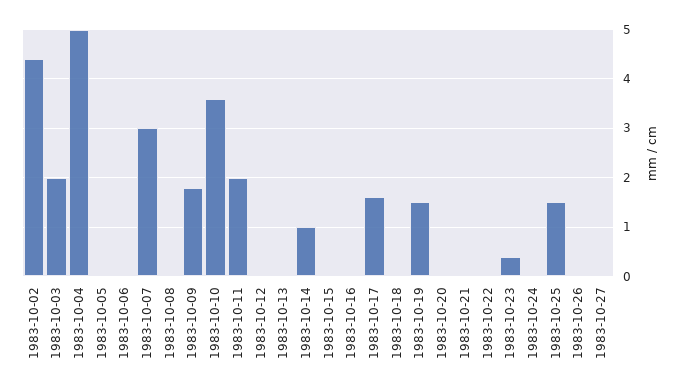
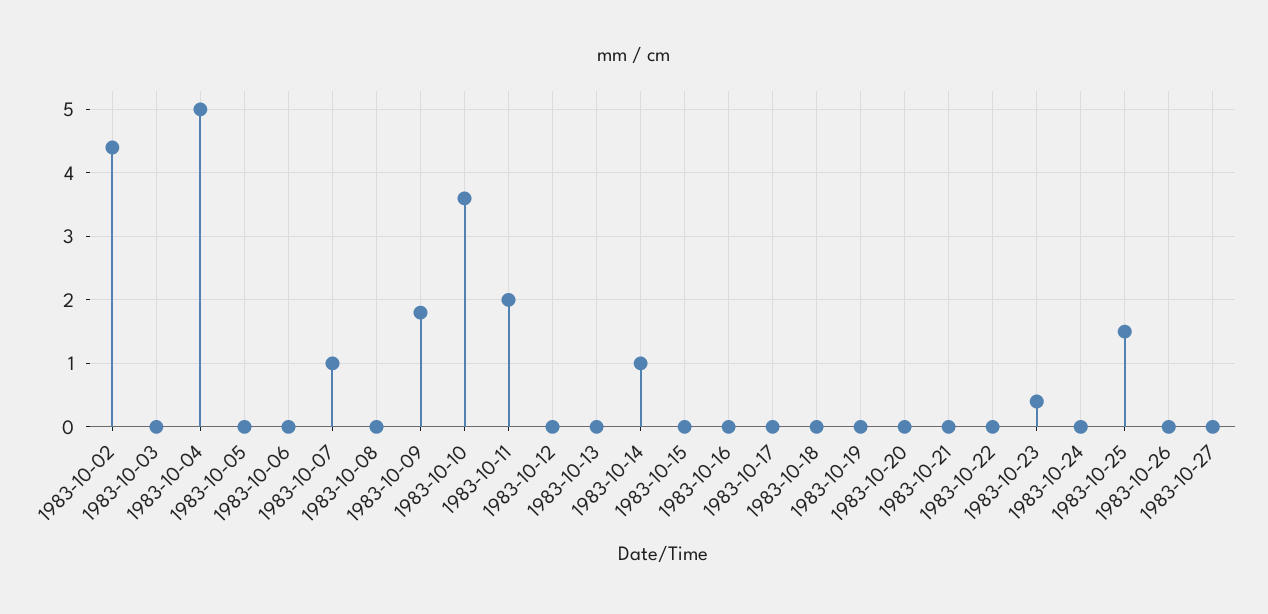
  {
    "1983-10-02": 4.4,
-   "1983-10-03": 2,
+   "1983-10-03": 0,
    "1983-10-04": 5,
    "1983-10-05": 0,
    "1983-10-06": 0,
-   "1983-10-07": 3,
+   "1983-10-07": 1,
    "1983-10-08": 0,
    "1983-10-09": 1.8,
    "1983-10-10": 3.6,
    "1983-10-11": 2,
    "1983-10-12": 0,
    "1983-10-13": 0,
    "1983-10-14": 1,
    "1983-10-15": 0,
    "1983-10-16": 0,
-   "1983-10-17": 1.5,
+   "1983-10-17": 0,
    "1983-10-18": 0,
-   "1983-10-19": 1.5,
+   "1983-10-19": 0,
    "1983-10-20": 0,
    "1983-10-21": 0,
    "1983-10-22": 0,
    "1983-10-23": 0.4,
    "1983-10-24": 0,
    "1983-10-25": 1.5,
    "1983-10-26": 0,
    "1983-10-27": 0
  }

